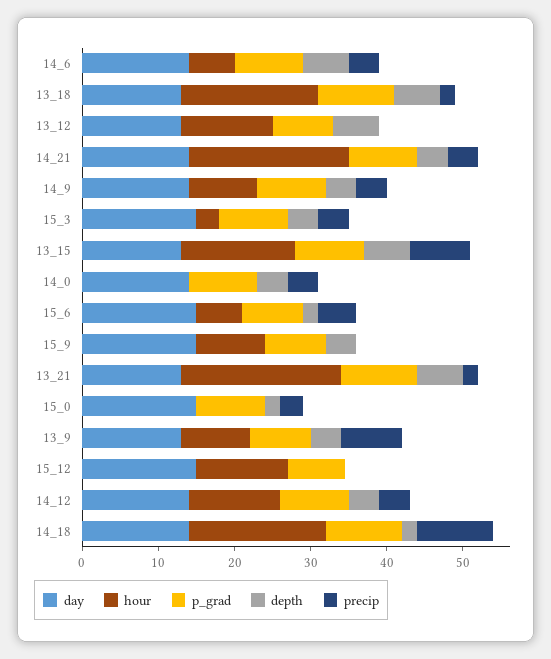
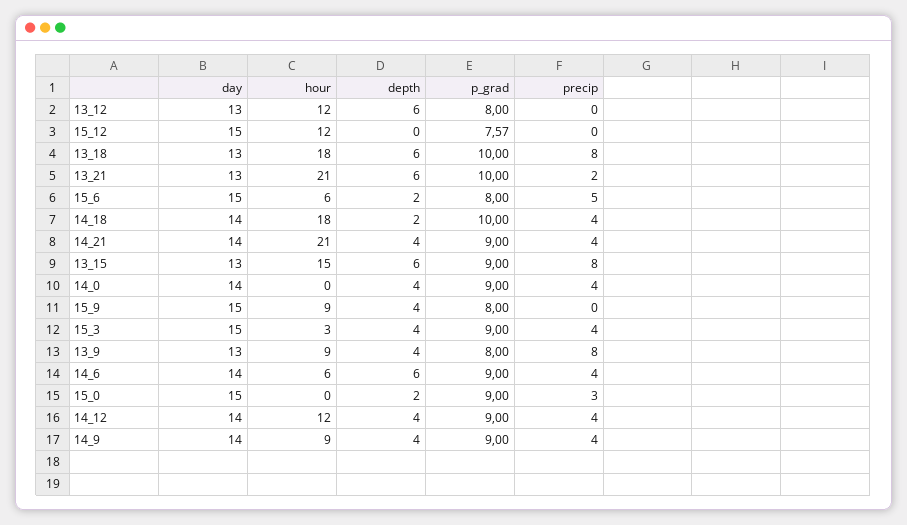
  {
    "day": {
      "14_6": 14,
      "13_18": 13,
      "13_12": 13,
      "14_21": 14,
      "14_9": 14,
      "15_3": 15,
      "13_15": 13,
      "14_0": 14,
      "15_6": 15,
      "15_9": 15,
      "13_21": 13,
      "15_0": 15,
      "13_9": 13,
      "15_12": 15,
      "14_12": 14,
      "14_18": 14
    },
    "hour": {
      "14_6": 6,
      "13_18": 18,
      "13_12": 12,
      "14_21": 21,
      "14_9": 9,
      "15_3": 3,
      "13_15": 15,
      "14_0": 0,
      "15_6": 6,
      "15_9": 9,
      "13_21": 21,
      "15_0": 0,
      "13_9": 9,
      "15_12": 12,
      "14_12": 12,
      "14_18": 18
    },
    "p_grad": {
      "14_6": 9,
      "13_18": 10,
      "13_12": 8,
      "14_21": 9,
      "14_9": 9,
      "15_3": 9,
      "13_15": 9,
      "14_0": 9,
      "15_6": 8,
      "15_9": 8,
      "13_21": 10,
      "15_0": 9,
      "13_9": 8,
      "15_12": 7.57,
      "14_12": 9,
      "14_18": 10
    },
    "depth": {
      "14_6": 6,
      "13_18": 6,
      "13_12": 6,
      "14_21": 4,
      "14_9": 4,
      "15_3": 4,
      "13_15": 6,
      "14_0": 4,
      "15_6": 2,
      "15_9": 4,
      "13_21": 6,
      "15_0": 2,
      "13_9": 4,
      "15_12": 0,
      "14_12": 4,
      "14_18": 2
    },
    "precip": {
      "14_6": 4,
-     "13_18": 2,
+     "13_18": 8,
      "13_12": 0,
      "14_21": 4,
      "14_9": 4,
      "15_3": 4,
      "13_15": 8,
      "14_0": 4,
      "15_6": 5,
      "15_9": 0,
      "13_21": 2,
      "15_0": 3,
      "13_9": 8,
      "15_12": 0,
      "14_12": 4,
-     "14_18": 10
+     "14_18": 4
    }
  }

